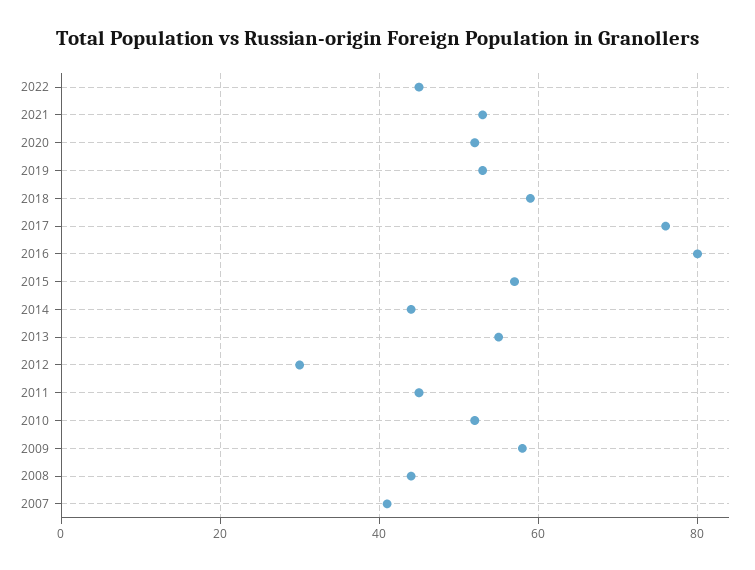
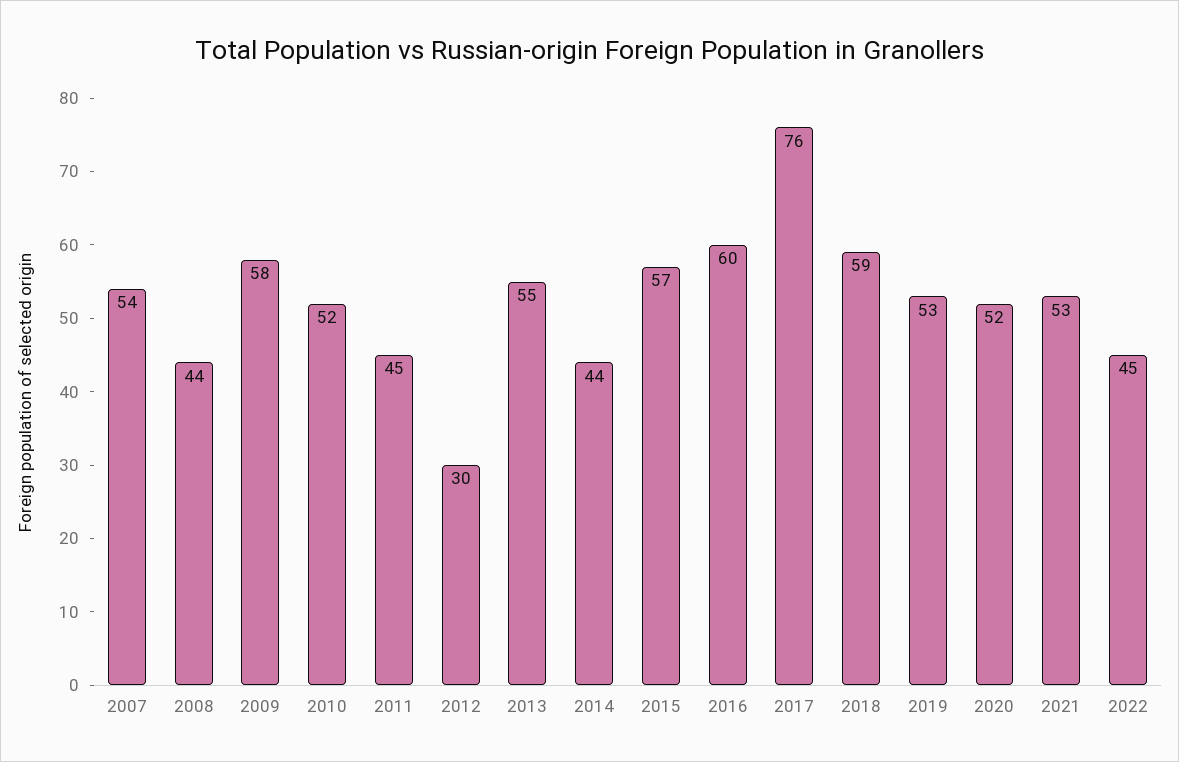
  {
    "2022": 45,
    "2021": 53,
    "2020": 52,
    "2019": 53,
    "2018": 59,
    "2017": 76,
-   "2016": 80,
+   "2016": 60,
    "2015": 57,
    "2014": 44,
    "2013": 55,
    "2012": 30,
    "2011": 45,
    "2010": 52,
    "2009": 58,
    "2008": 44,
-   "2007": 40
+   "2007": 54
  }

